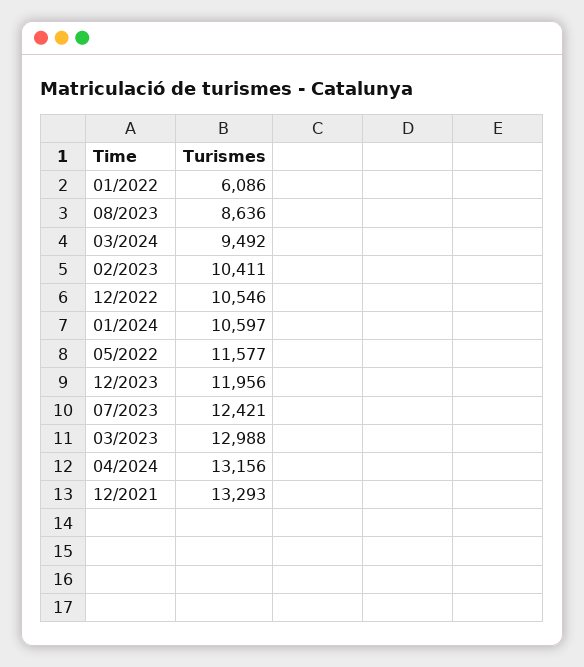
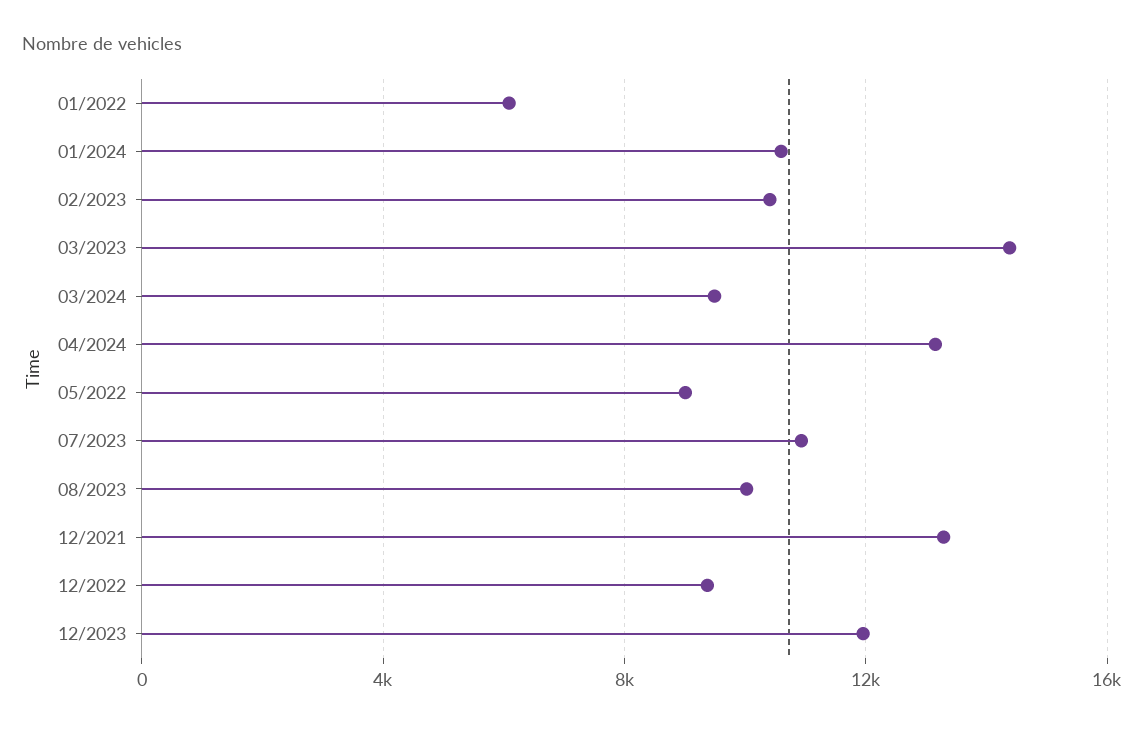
  {
    "01/2022": 6086,
-   "08/2023": 8636,
+   "08/2023": 10000,
    "03/2024": 9492,
    "02/2023": 10411,
-   "12/2022": 10546,
+   "12/2022": 9500,
    "01/2024": 10597,
-   "05/2022": 11577,
+   "05/2022": 9000,
    "12/2023": 11956,
-   "07/2023": 12421,
+   "07/2023": 11000,
-   "03/2023": 12988,
+   "03/2023": 14500,
    "04/2024": 13156,
    "12/2021": 13293
  }

